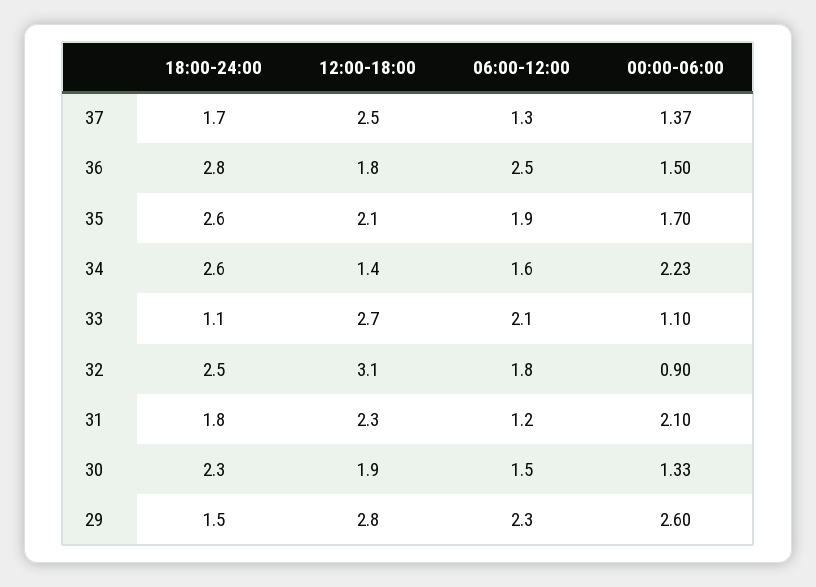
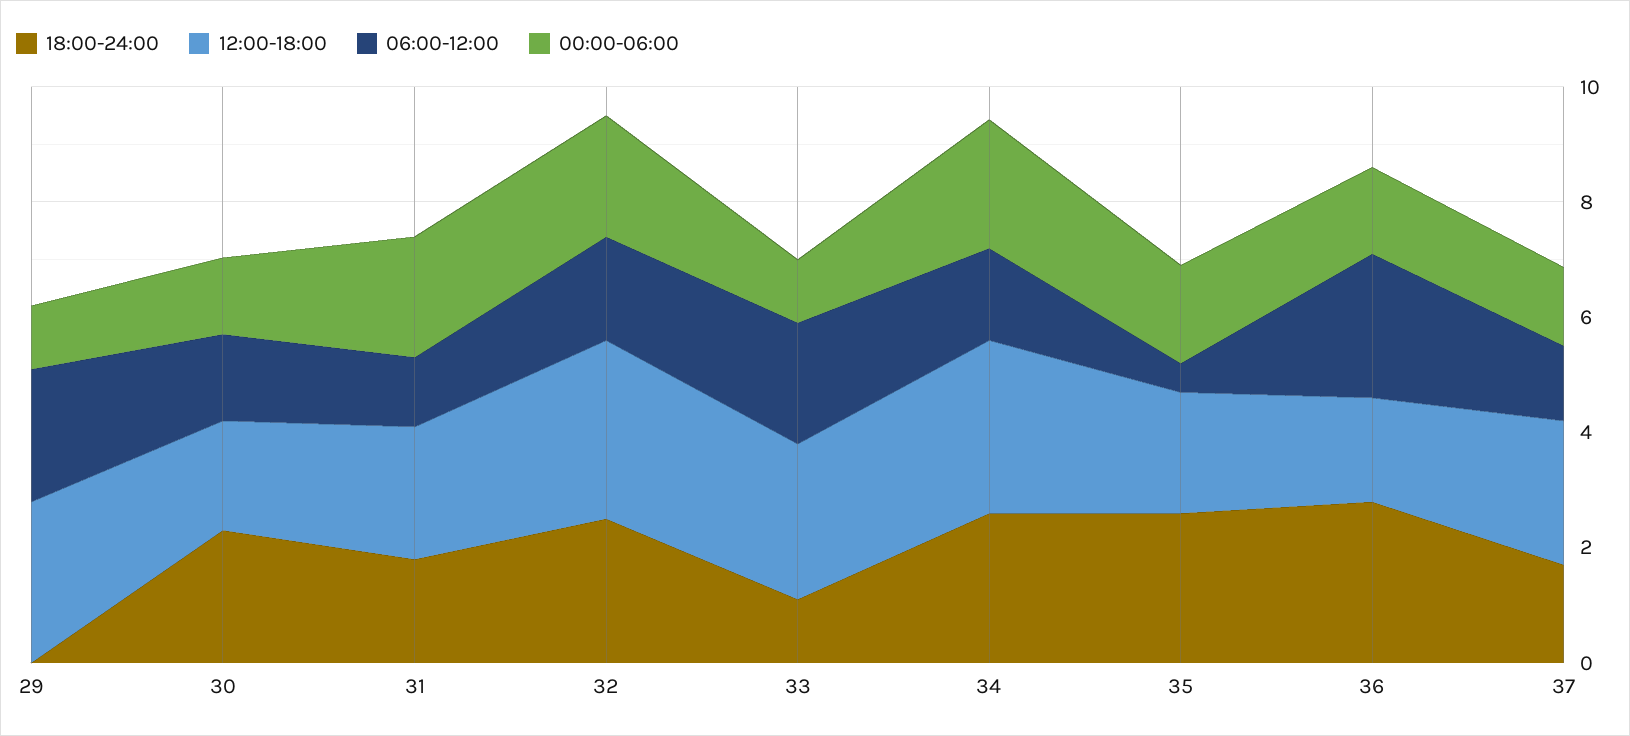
  {
    "18:00-24:00": {
      "37": 1.7,
      "36": 2.8,
      "35": 2.6,
      "34": 2.6,
      "33": 1.1,
      "32": 2.5,
      "31": 1.8,
      "30": 2.3,
-     "29": 1.5
+     "29": 0
    },
    "12:00-18:00": {
      "37": 2.5,
      "36": 1.8,
      "35": 2.1,
-     "34": 1.4,
+     "34": 3,
      "33": 2.7,
      "32": 3.1,
      "31": 2.3,
      "30": 1.9,
      "29": 2.8
    },
    "06:00-12:00": {
      "37": 1.3,
      "36": 2.5,
-     "35": 1.9,
+     "35": 0.5,
      "34": 1.6,
      "33": 2.1,
      "32": 1.8,
      "31": 1.2,
      "30": 1.5,
      "29": 2.3
    },
    "00:00-06:00": {
      "37": 1.37,
      "36": 1.5,
      "35": 1.7,
      "34": 2.23,
      "33": 1.1,
-     "32": 0.9,
+     "32": 2,
      "31": 2.1,
      "30": 1.33,
-     "29": 2.6
+     "29": 1
    }
  }

